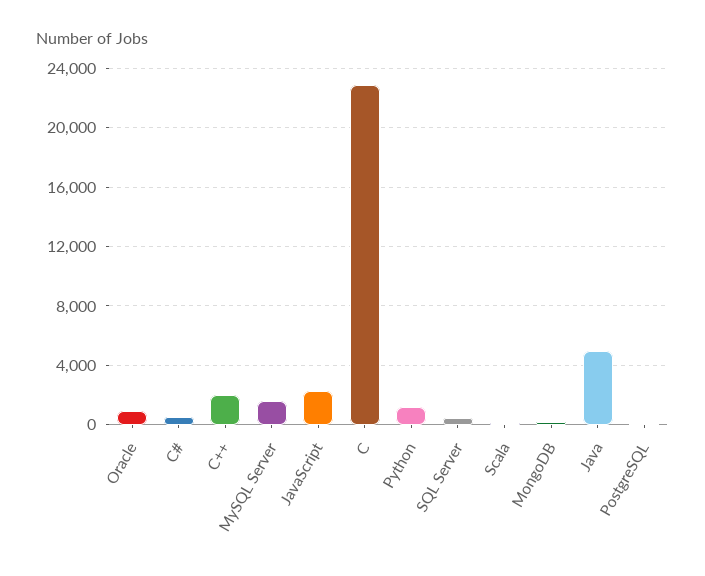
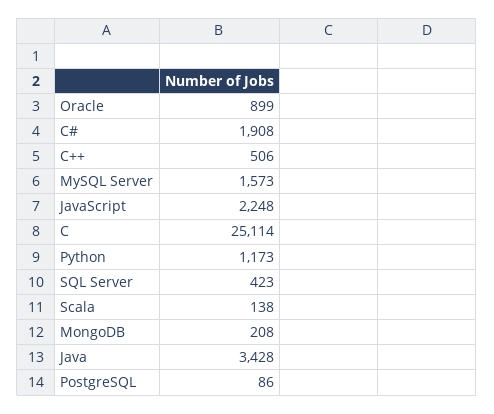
  {
    "Oracle": 899,
-   "C#": 500,
+   "C#": 1908,
-   "C++": 2000,
+   "C++": 506,
    "MySQL Server": 1573,
    "JavaScript": 2248,
-   "C": 23000,
+   "C": 25114,
    "Python": 1173,
    "SQL Server": 423,
    "Scala": 138,
    "MongoDB": 208,
-   "Java": 5000,
+   "Java": 3428,
    "PostgreSQL": 86
  }

